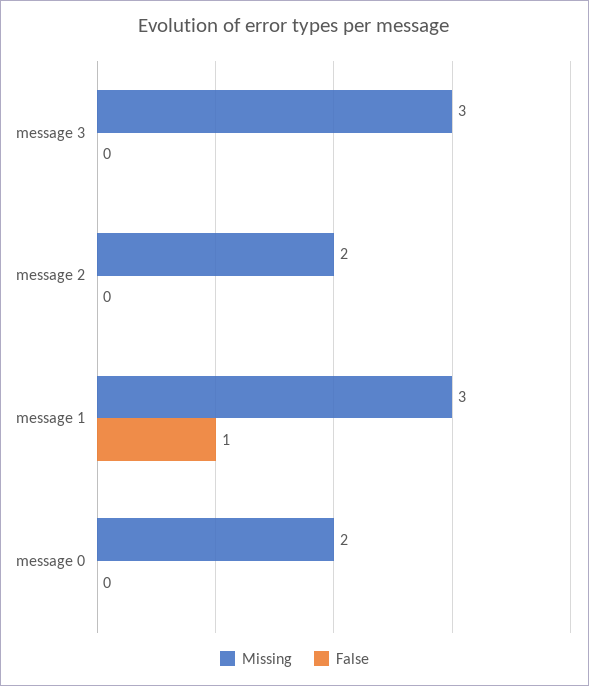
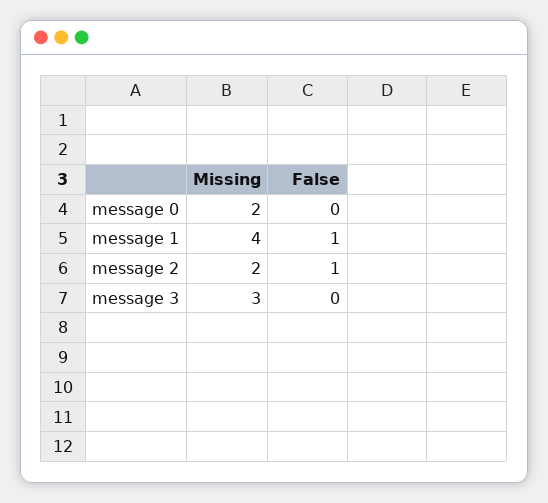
  {
    "Missing": {
      "message 3": 3,
      "message 2": 2,
-     "message 1": 3,
+     "message 1": 4,
      "message 0": 2
    },
    "False": {
      "message 3": 0,
-     "message 2": 0,
+     "message 2": 1,
      "message 1": 1,
      "message 0": 0
    }
  }

